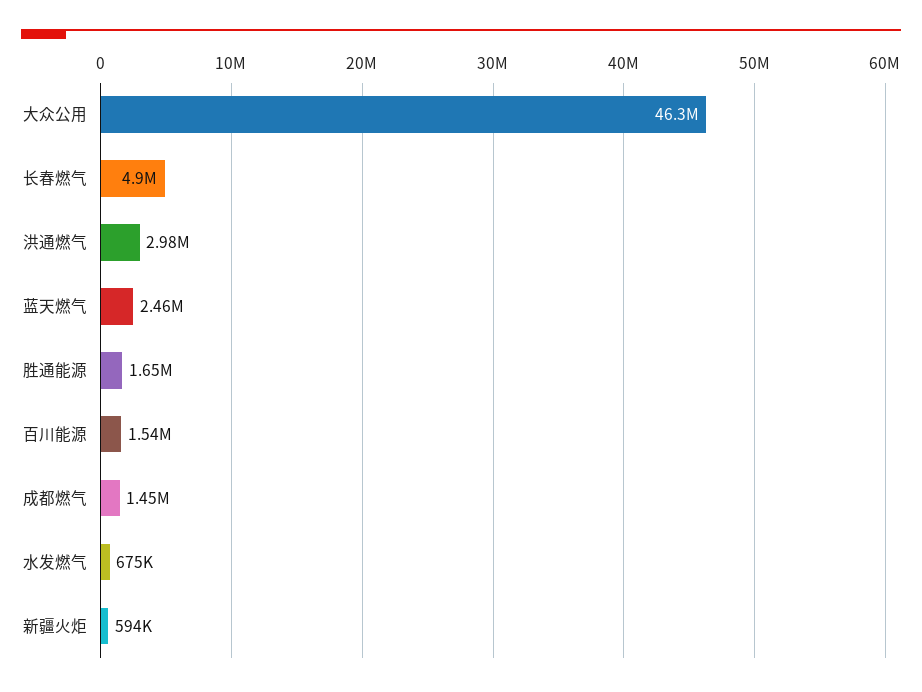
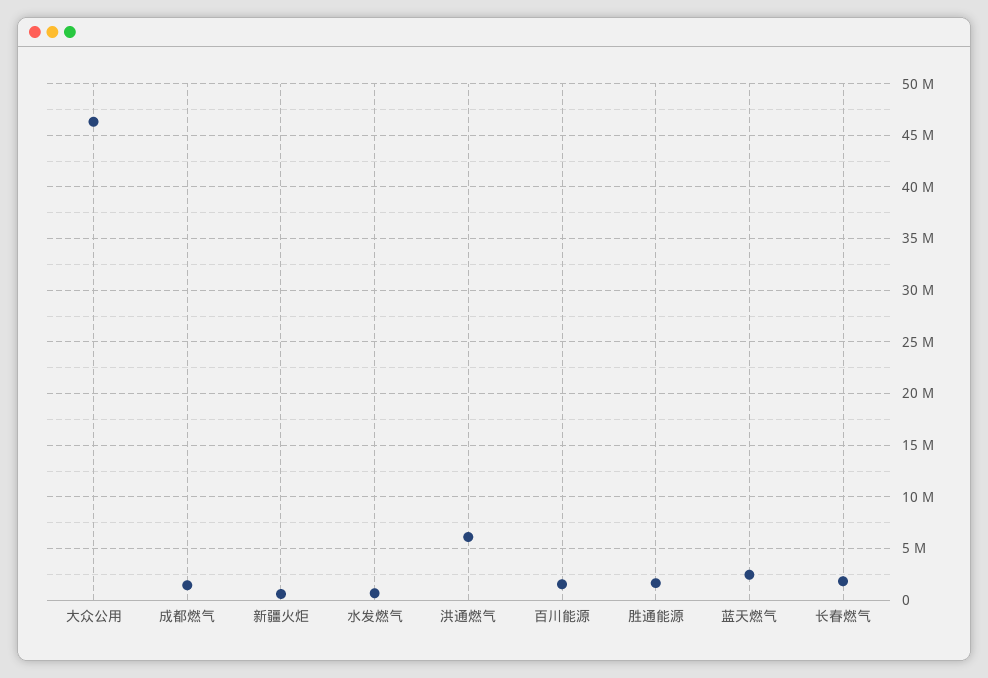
  {
    "大众公用": 46300000,
-   "长春燃气": 4900000,
+   "长春燃气": 2000000,
-   "洪通燃气": 2980000,
+   "洪通燃气": 6000000,
    "蓝天燃气": 2460000,
    "胜通能源": 1650000,
    "百川能源": 1540000,
    "成都燃气": 1450000,
    "水发燃气": 675000,
    "新疆火炬": 594000
  }

